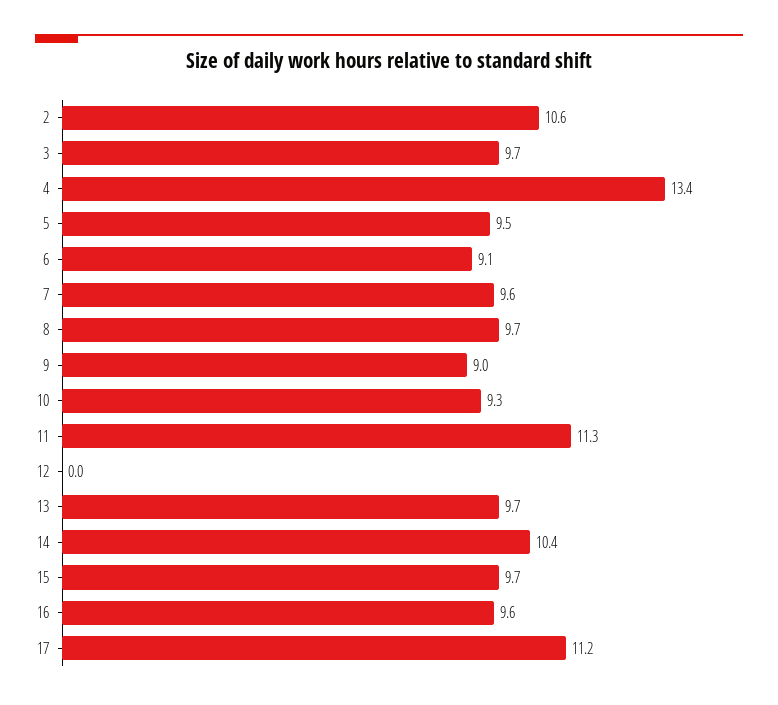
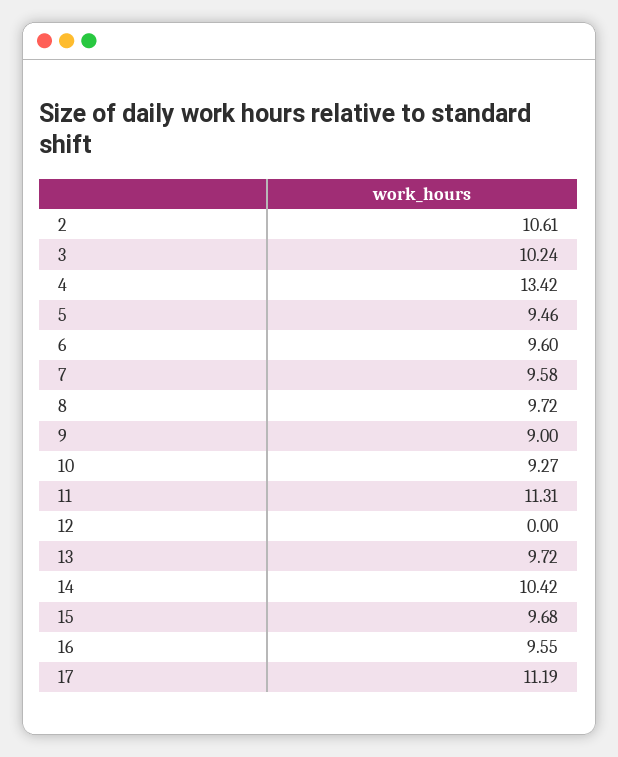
  {
    "2": 10.61,
-   "3": 9.7,
+   "3": 10.24,
    "4": 13.42,
    "5": 9.46,
-   "6": 9.1,
+   "6": 9.6,
    "7": 9.58,
    "8": 9.72,
    "9": 9,
    "10": 9.27,
    "11": 11.31,
    "12": 0,
    "13": 9.72,
    "14": 10.42,
    "15": 9.68,
    "16": 9.55,
    "17": 11.19
  }

